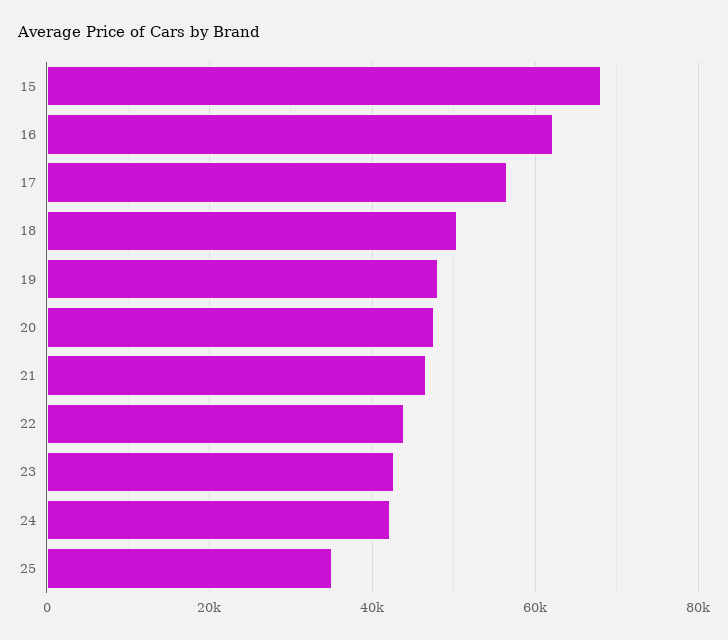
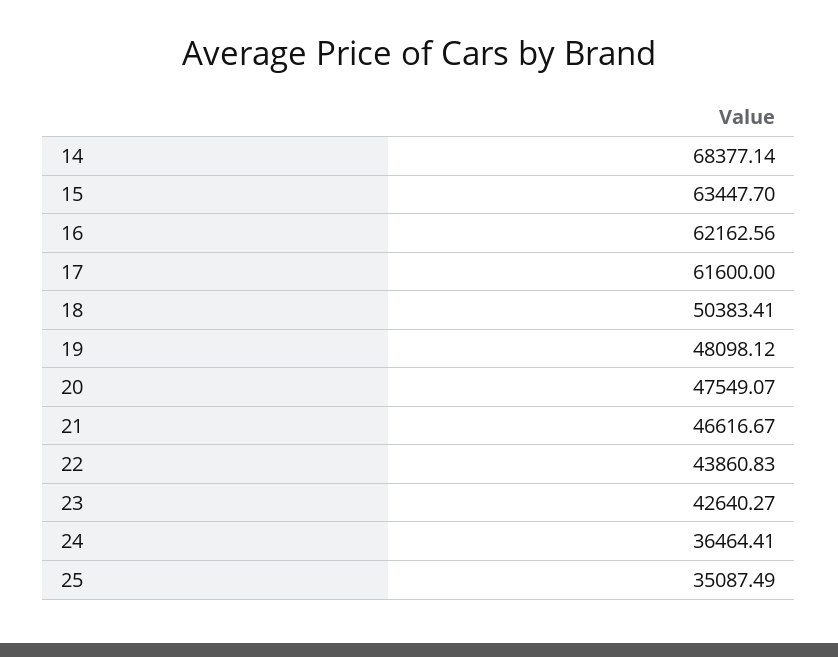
  {
-   "15": 68000,
+   "15": 63447.7,
    "16": 62162.56,
-   "17": 56000,
+   "17": 61600,
    "18": 50383.41,
    "19": 48098.12,
    "20": 47549.07,
    "21": 46616.67,
    "22": 43860.83,
    "23": 42640.27,
-   "24": 42000,
+   "24": 36464.41,
-   "25": 35087.49
+   "25": 35087.49,
+   "14": 68377.14
  }

